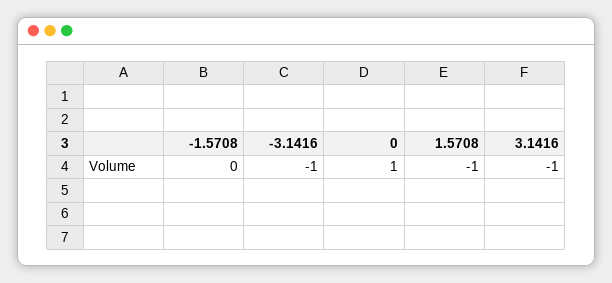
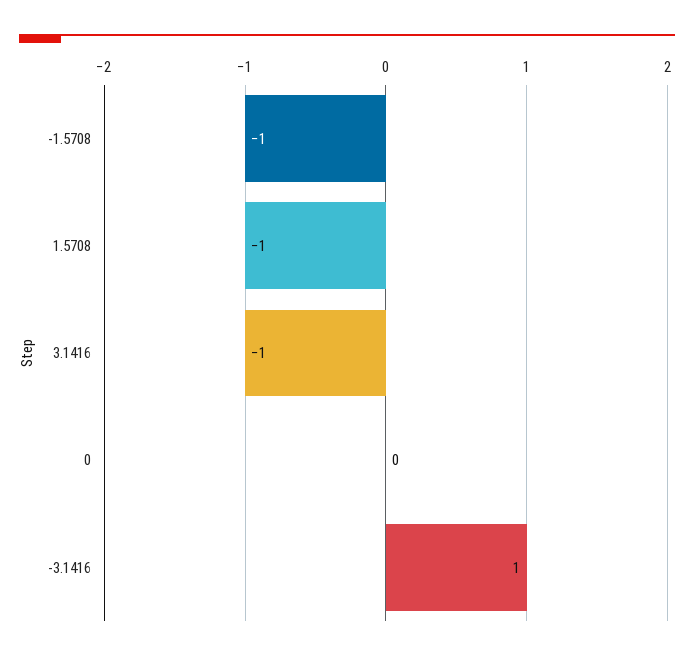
  {
-   "-1.5708": 0,
+   "-1.5708": -1,
-   "-3.1416": -1,
+   "-3.1416": 1,
-   "0": 1,
+   "0": 0,
    "1.5708": -1,
    "3.1416": -1
  }

